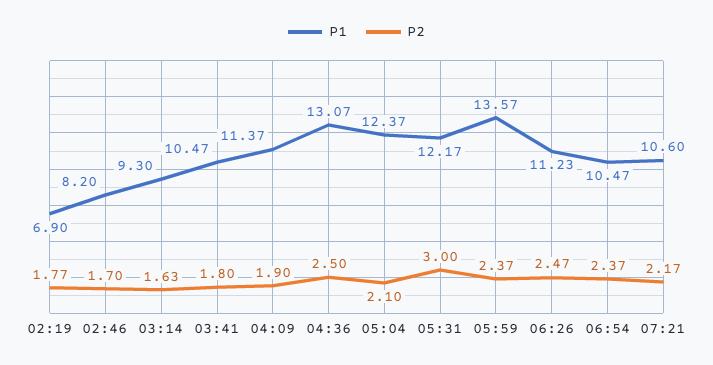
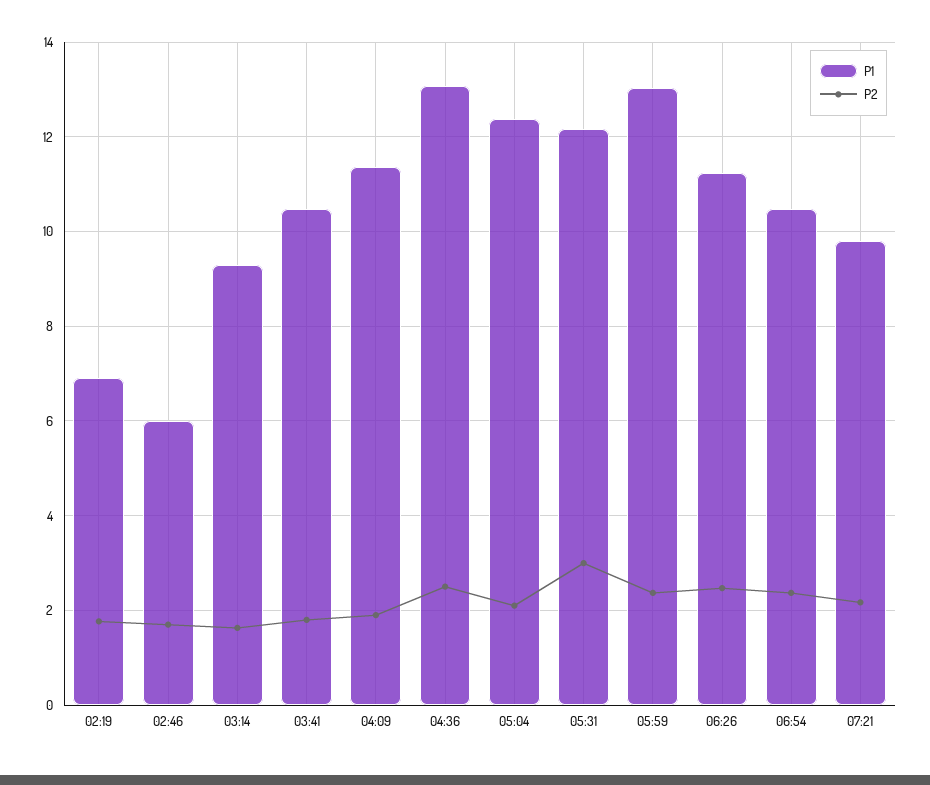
  {
    "P1": {
      "02:19": 6.9,
-     "02:46": 8.2,
+     "02:46": 6,
      "03:14": 9.3,
      "03:41": 10.47,
      "04:09": 11.37,
      "04:36": 13.07,
      "05:04": 12.37,
      "05:31": 12.17,
-     "05:59": 13.57,
+     "05:59": 13,
      "06:26": 11.23,
      "06:54": 10.47,
-     "07:21": 10.6
+     "07:21": 9.8
    },
    "P2": {
      "02:19": 1.77,
      "02:46": 1.7,
      "03:14": 1.63,
      "03:41": 1.8,
      "04:09": 1.9,
      "04:36": 2.5,
      "05:04": 2.1,
      "05:31": 3,
      "05:59": 2.37,
      "06:26": 2.47,
      "06:54": 2.37,
      "07:21": 2.17
    }
  }

